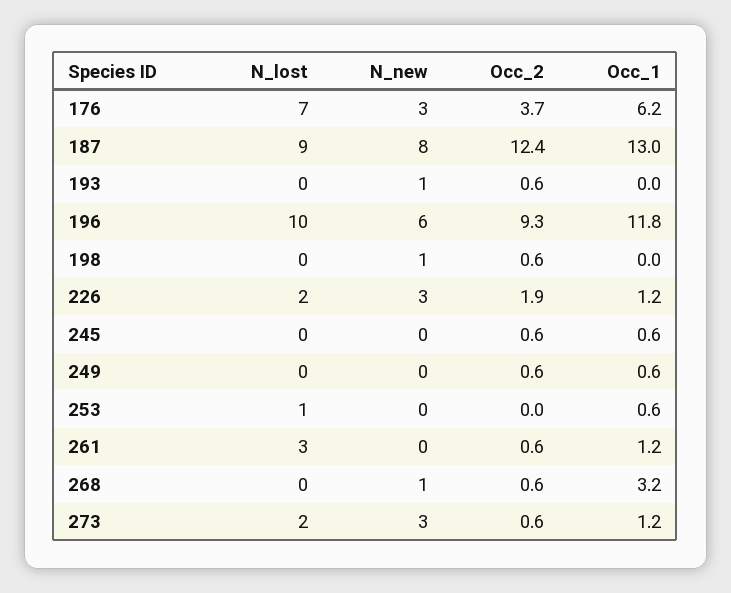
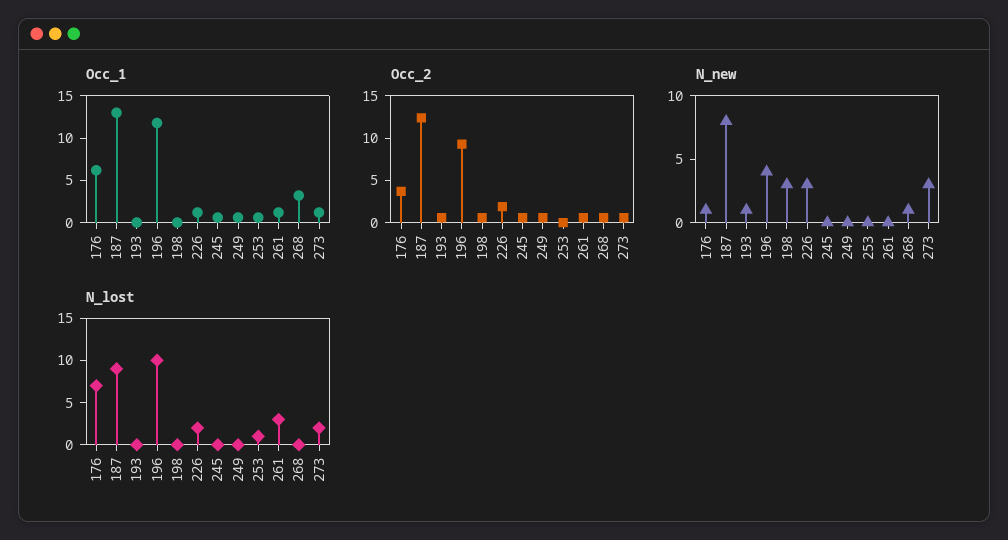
  {
    "N_lost": {
      "176": 7,
      "187": 9,
      "193": 0,
      "196": 10,
      "198": 0,
      "226": 2,
      "245": 0,
      "249": 0,
      "253": 1,
      "261": 3,
      "268": 0,
      "273": 2
    },
    "N_new": {
-     "176": 3,
+     "176": 1,
      "187": 8,
      "193": 1,
-     "196": 6,
+     "196": 4,
-     "198": 1,
+     "198": 3,
      "226": 3,
      "245": 0,
      "249": 0,
      "253": 0,
      "261": 0,
      "268": 1,
      "273": 3
    },
    "Occ_2": {
      "176": 3.7,
      "187": 12.4,
      "193": 0.6,
      "196": 9.3,
      "198": 0.6,
      "226": 1.9,
      "245": 0.6,
      "249": 0.6,
      "253": 0,
      "261": 0.6,
      "268": 0.6,
      "273": 0.6
    },
    "Occ_1": {
      "176": 6.2,
      "187": 13,
      "193": 0,
      "196": 11.8,
      "198": 0,
      "226": 1.2,
      "245": 0.6,
      "249": 0.6,
      "253": 0.6,
      "261": 1.2,
      "268": 3.2,
      "273": 1.2
    }
  }

